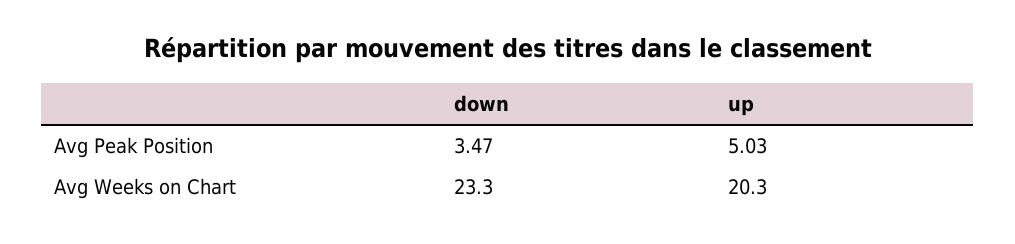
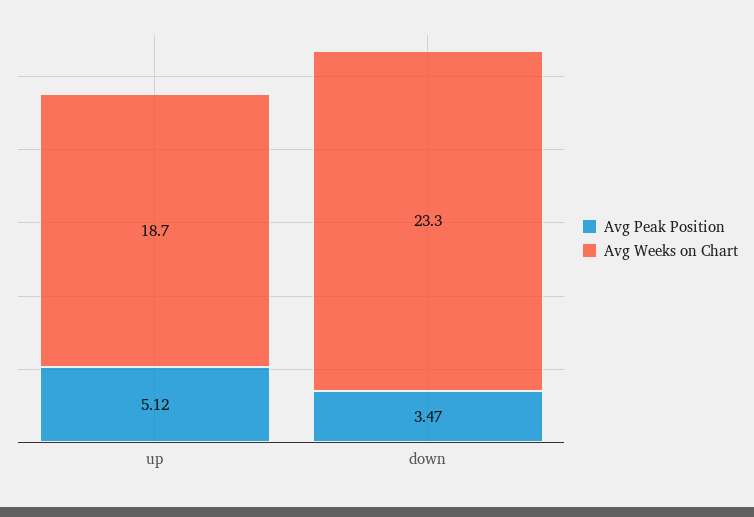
  {
    "Avg Peak Position": {
      "down": 3.47,
-     "up": 5.03
+     "up": 5.12
    },
    "Avg Weeks on Chart": {
      "down": 23.3,
-     "up": 20.3
+     "up": 18.7
    }
  }

